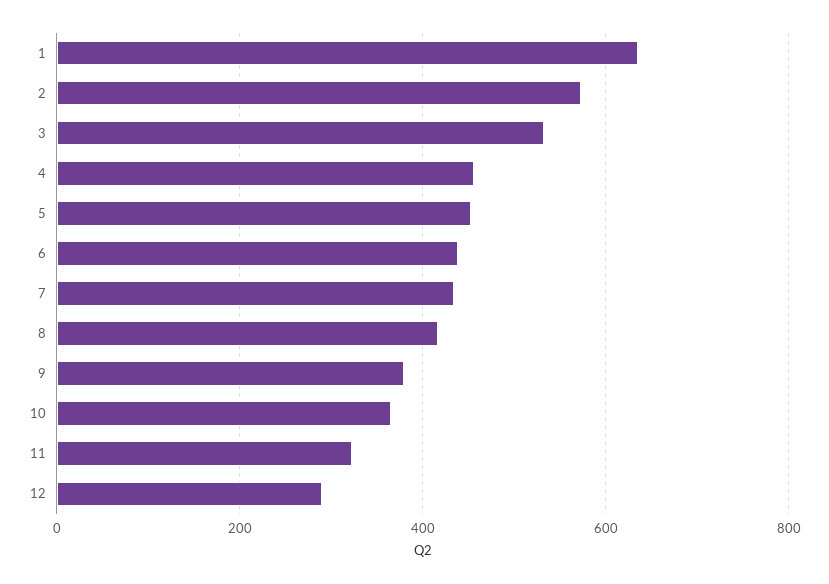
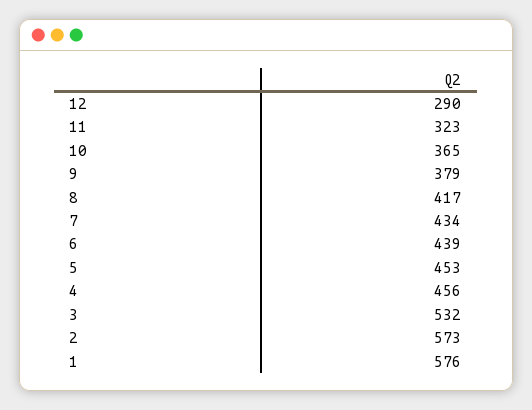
  {
-   "1": 640,
+   "1": 576,
    "2": 573,
    "3": 532,
    "4": 456,
    "5": 453,
    "6": 439,
    "7": 434,
    "8": 417,
    "9": 379,
    "10": 365,
    "11": 323,
    "12": 290
  }

